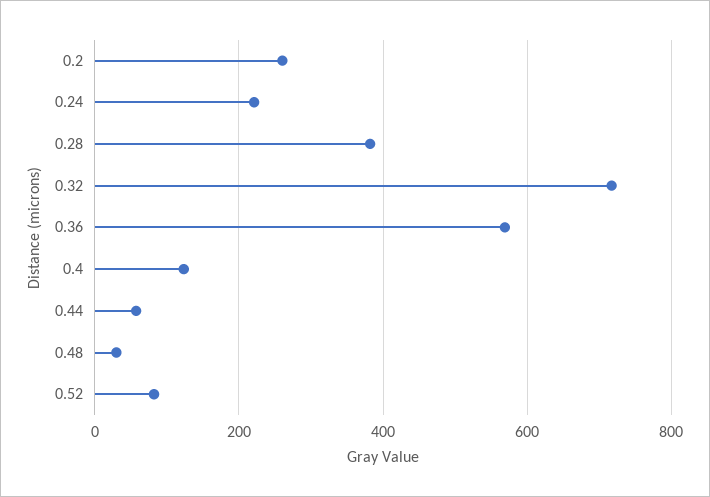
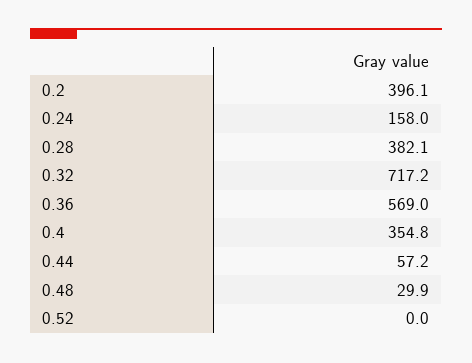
  {
-   "0.2": 260,
+   "0.2": 396.1,
-   "0.24": 220,
+   "0.24": 158,
    "0.28": 382.1,
    "0.32": 717.2,
    "0.36": 569,
-   "0.4": 120,
+   "0.4": 354.8,
    "0.44": 57.2,
    "0.48": 29.9,
-   "0.52": 80
+   "0.52": 0
  }

